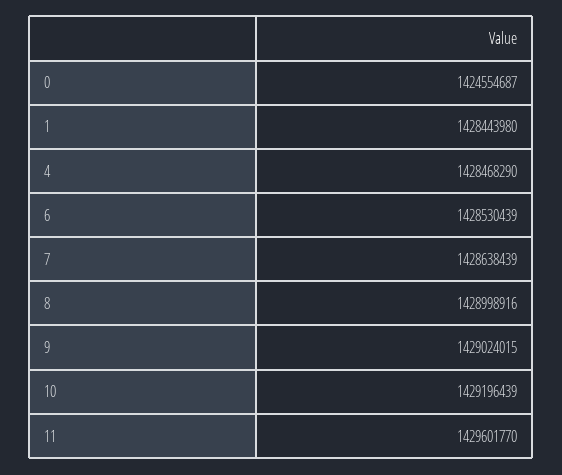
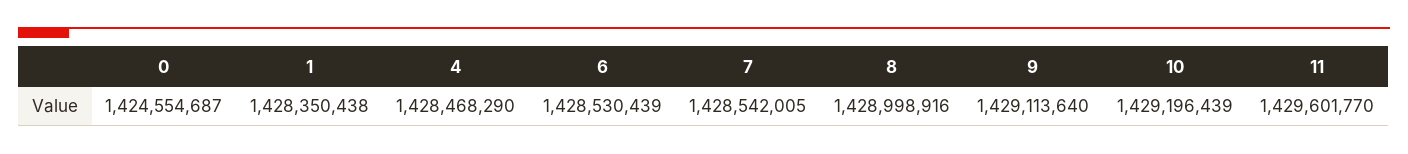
  {
    "0": 1424554687,
-   "1": 1428443980,
+   "1": 1428350438,
    "4": 1428468290,
    "6": 1428530439,
-   "7": 1428638439,
+   "7": 1428542005,
    "8": 1428998916,
-   "9": 1429024015,
+   "9": 1429113640,
    "10": 1429196439,
    "11": 1429601770
  }

